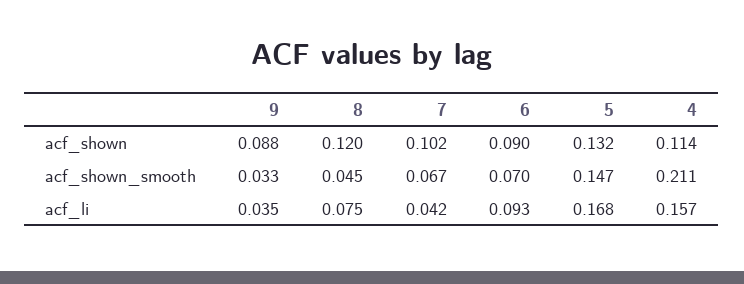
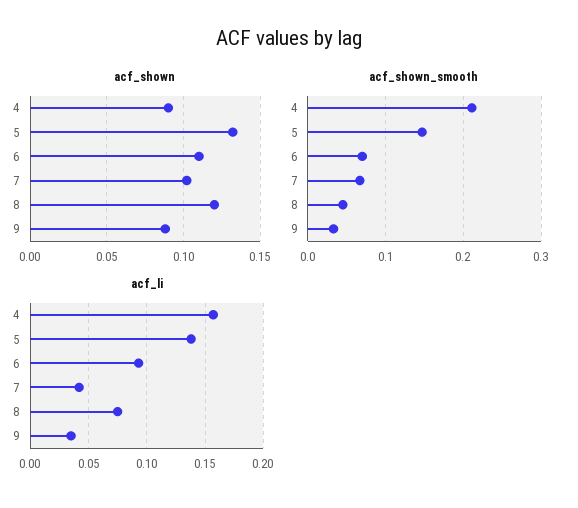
  {
    "acf_shown": {
      "9": 0.088,
      "8": 0.12,
      "7": 0.102,
-     "6": 0.09,
+     "6": 0.11,
      "5": 0.132,
-     "4": 0.114
+     "4": 0.09
    },
    "acf_shown_smooth": {
      "9": 0.033,
      "8": 0.045,
      "7": 0.067,
      "6": 0.07,
      "5": 0.147,
      "4": 0.211
    },
    "acf_li": {
      "9": 0.035,
      "8": 0.075,
      "7": 0.042,
      "6": 0.093,
-     "5": 0.168,
+     "5": 0.14,
      "4": 0.157
    }
  }

